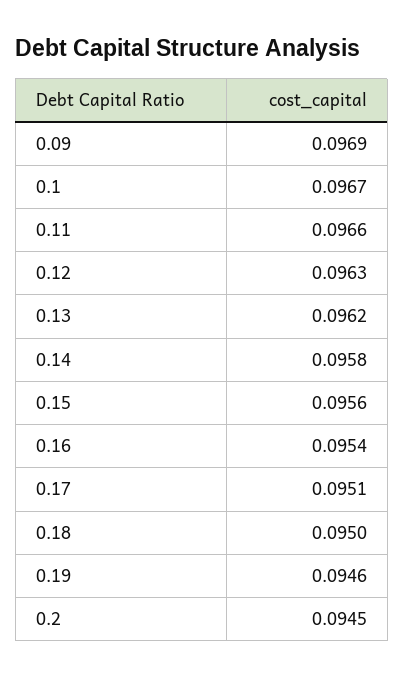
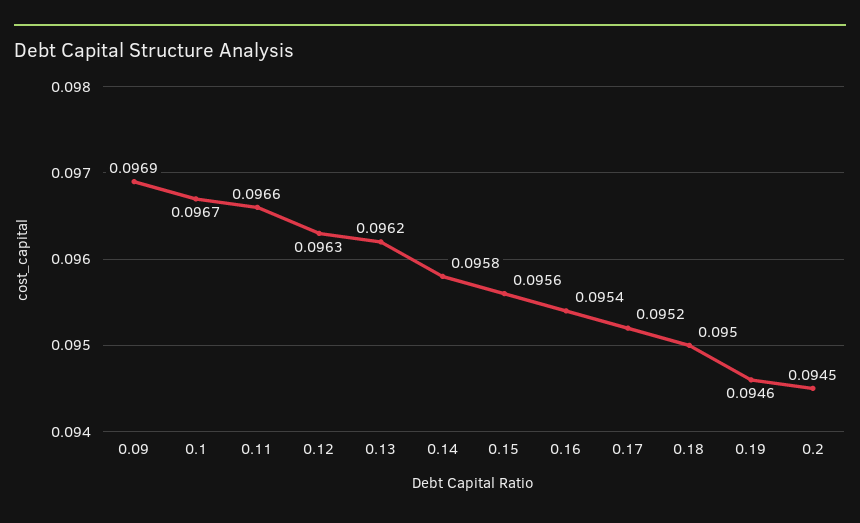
  {
    "0.09": 0.0969,
    "0.1": 0.0967,
    "0.11": 0.0966,
    "0.12": 0.0963,
    "0.13": 0.0962,
    "0.14": 0.0958,
    "0.15": 0.0956,
    "0.16": 0.0954,
-   "0.17": 0.0951,
+   "0.17": 0.0952,
    "0.18": 0.095,
    "0.19": 0.0946,
    "0.2": 0.0945
  }

